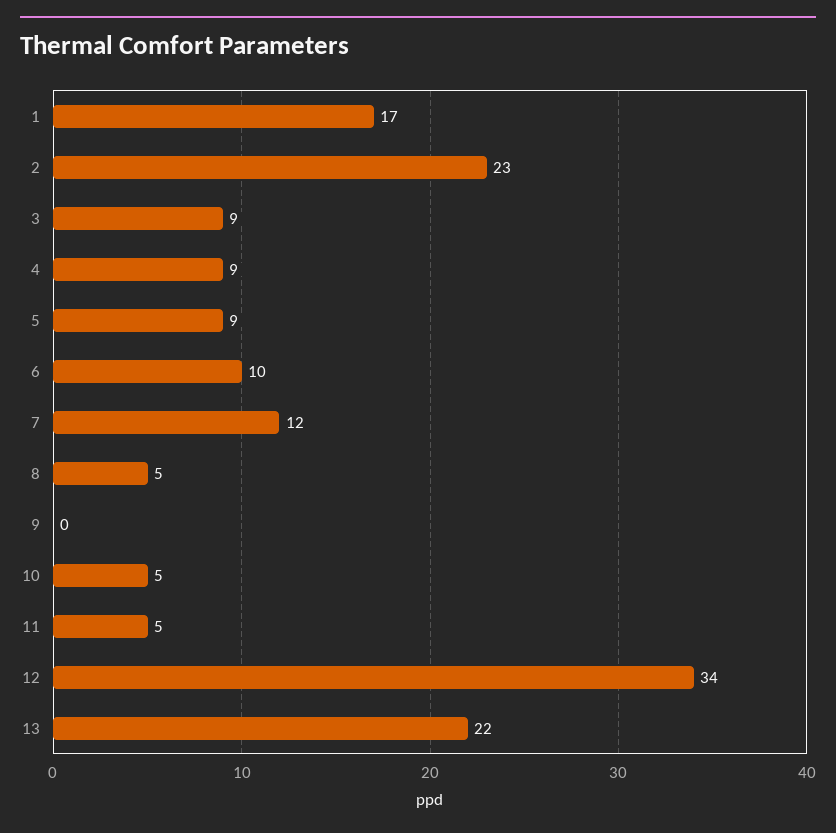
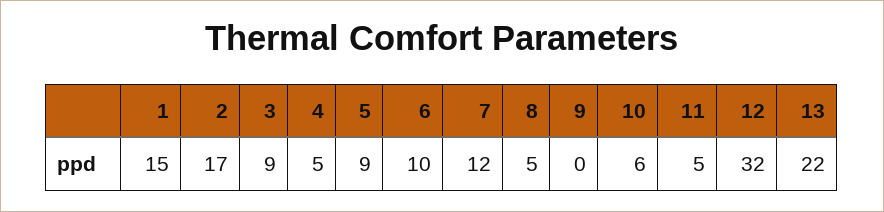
  {
-   "1": 17,
+   "1": 15,
-   "2": 23,
+   "2": 17,
    "3": 9,
-   "4": 9,
+   "4": 5,
    "5": 9,
    "6": 10,
    "7": 12,
    "8": 5,
    "9": 0,
-   "10": 5,
+   "10": 6,
    "11": 5,
-   "12": 34,
+   "12": 32,
    "13": 22
  }

